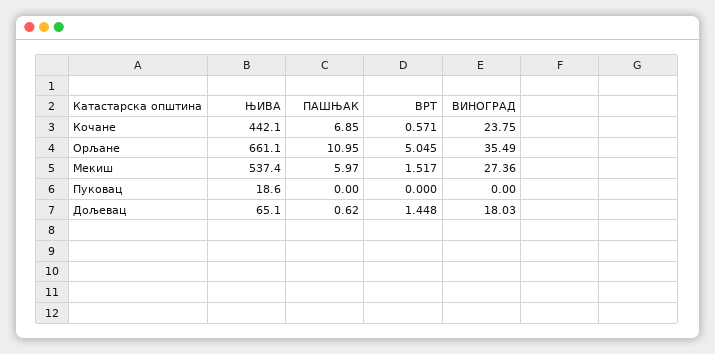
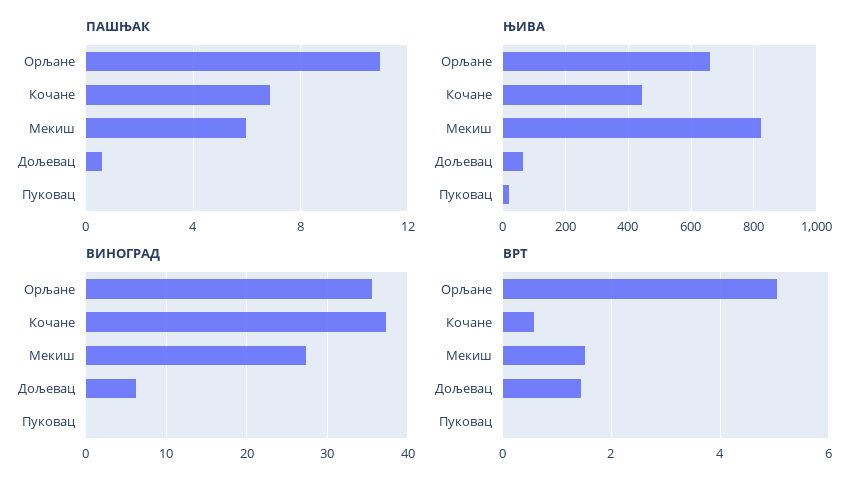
  {
    "ЊИВА": {
      "Кочане": 442.1,
      "Орљане": 661.1,
-     "Мекиш": 537.4,
+     "Мекиш": 820,
      "Пуковац": 18.6,
      "Дољевац": 65.1
    },
    "ПАШЊАК": {
      "Кочане": 6.85,
      "Орљане": 10.95,
      "Мекиш": 5.97,
      "Пуковац": 0,
      "Дољевац": 0.62
    },
    "ВРТ": {
      "Кочане": 0.571,
      "Орљане": 5.045,
      "Мекиш": 1.517,
      "Пуковац": 0,
      "Дољевац": 1.448
    },
    "ВИНОГРАД": {
-     "Кочане": 23.75,
+     "Кочане": 37,
      "Орљане": 35.49,
      "Мекиш": 27.36,
      "Пуковац": 0,
-     "Дољевац": 18.03
+     "Дољевац": 6
    }
  }

